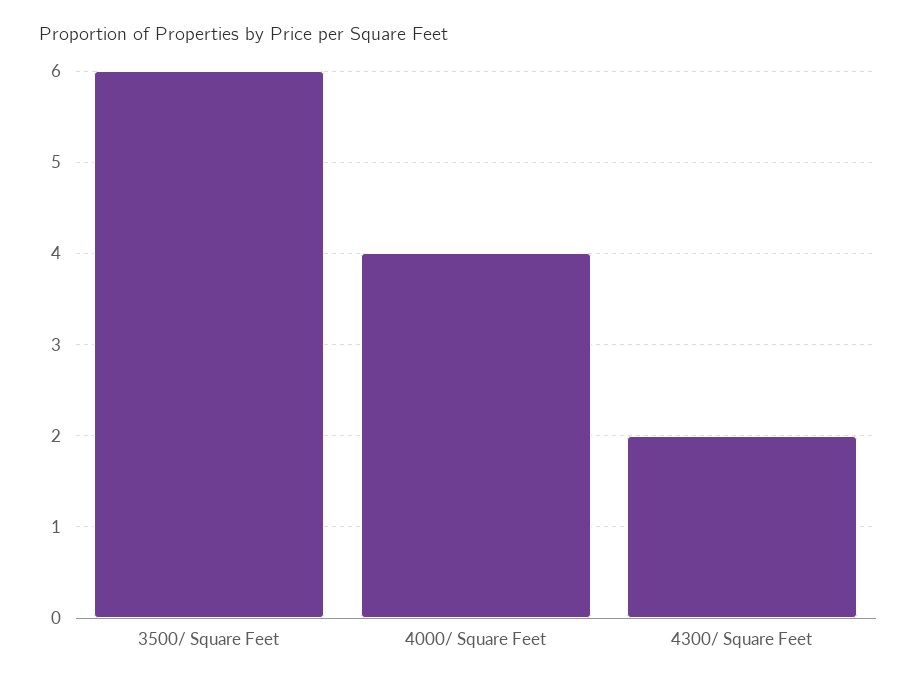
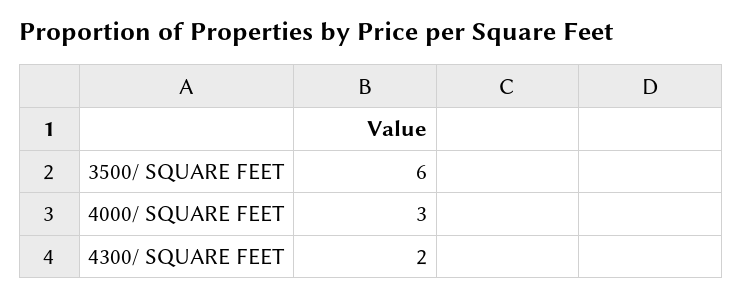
  {
    "3500/ Square Feet": 6,
-   "4000/ Square Feet": 4,
+   "4000/ Square Feet": 3,
    "4300/ Square Feet": 2
  }

